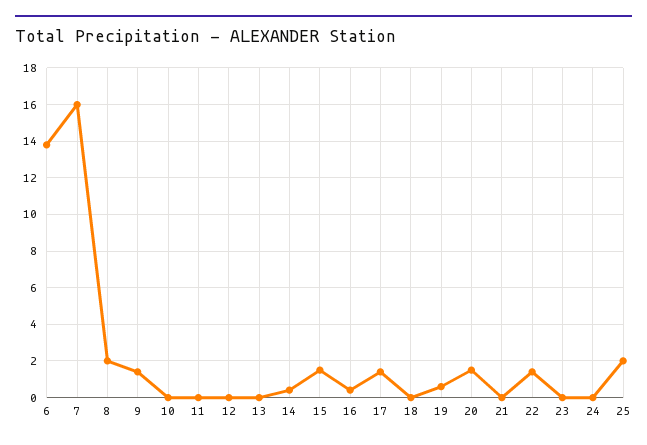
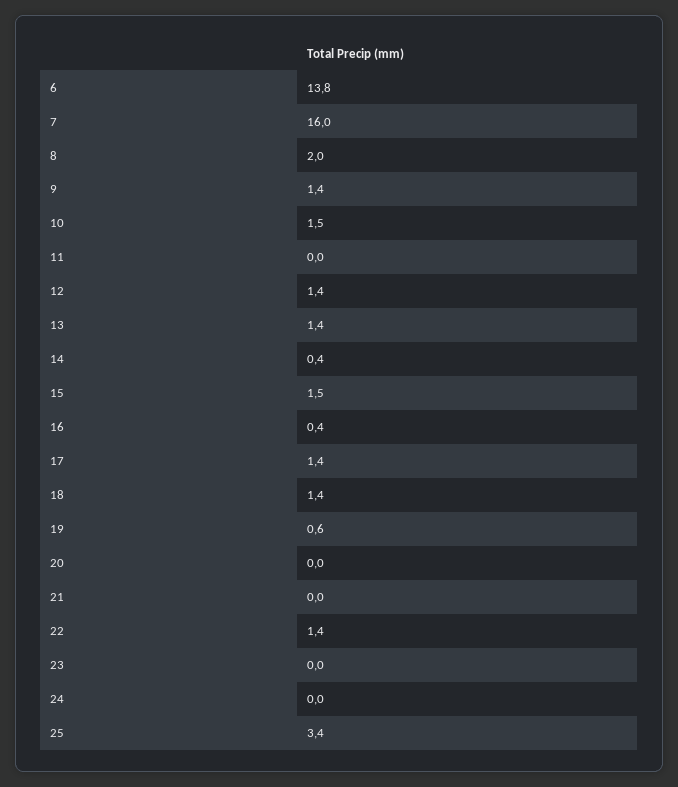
  {
    "6": 13.8,
    "7": 16,
    "8": 2,
    "9": 1.4,
-   "10": 0,
+   "10": 1.5,
    "11": 0,
-   "12": 0,
+   "12": 1.4,
-   "13": 0,
+   "13": 1.4,
    "14": 0.4,
    "15": 1.5,
    "16": 0.4,
    "17": 1.4,
-   "18": 0,
+   "18": 1.4,
    "19": 0.6,
-   "20": 1.5,
+   "20": 0,
    "21": 0,
    "22": 1.4,
    "23": 0,
    "24": 0,
-   "25": 2
+   "25": 3.4
  }

